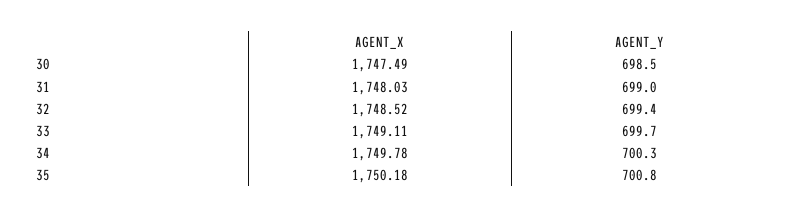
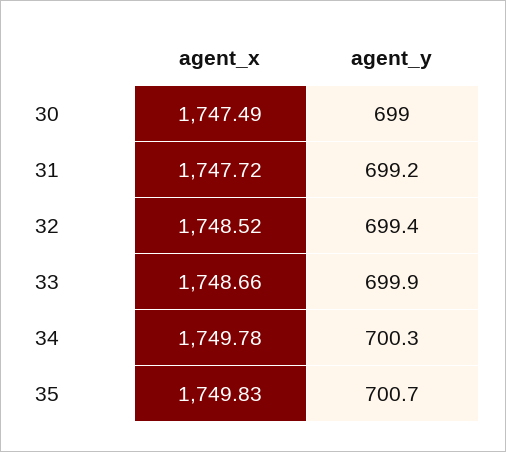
  {
    "AGENT_X": {
      "30": 1747.49,
-     "31": 1748.03,
+     "31": 1747.72,
      "32": 1748.52,
-     "33": 1749.11,
+     "33": 1748.66,
      "34": 1749.78,
-     "35": 1750.18
+     "35": 1749.83
    },
    "AGENT_Y": {
-     "30": 698.5,
+     "30": 699,
-     "31": 699,
+     "31": 699.2,
      "32": 699.4,
-     "33": 699.7,
+     "33": 699.9,
      "34": 700.3,
-     "35": 700.8
+     "35": 700.7
    }
  }

